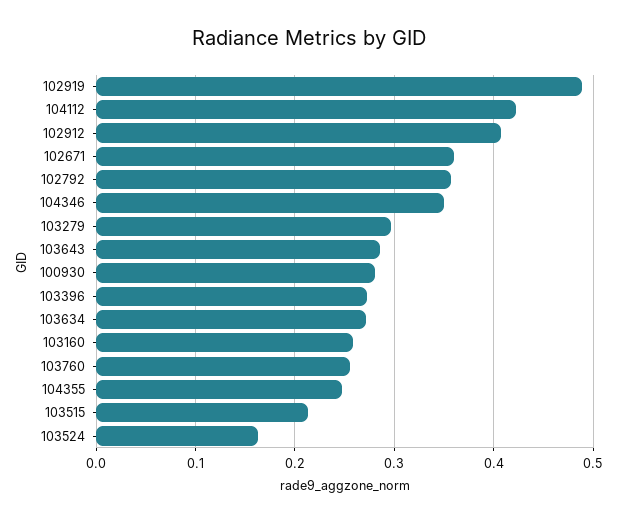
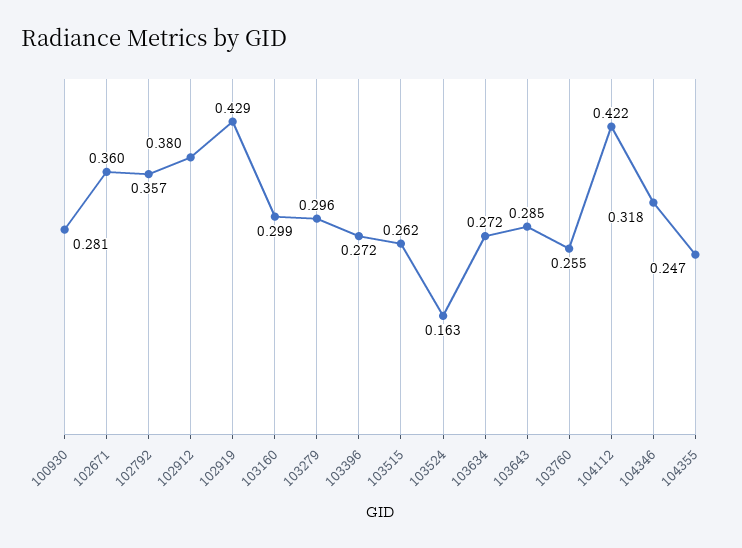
  {
-   "102919": 0.49,
+   "102919": 0.429,
    "104112": 0.422,
-   "102912": 0.41,
+   "102912": 0.38,
    "102671": 0.36,
    "102792": 0.357,
-   "104346": 0.35,
+   "104346": 0.318,
    "103279": 0.296,
    "103643": 0.285,
    "100930": 0.281,
    "103396": 0.272,
    "103634": 0.272,
-   "103160": 0.26,
+   "103160": 0.299,
    "103760": 0.255,
    "104355": 0.247,
-   "103515": 0.21,
+   "103515": 0.262,
    "103524": 0.163
  }

